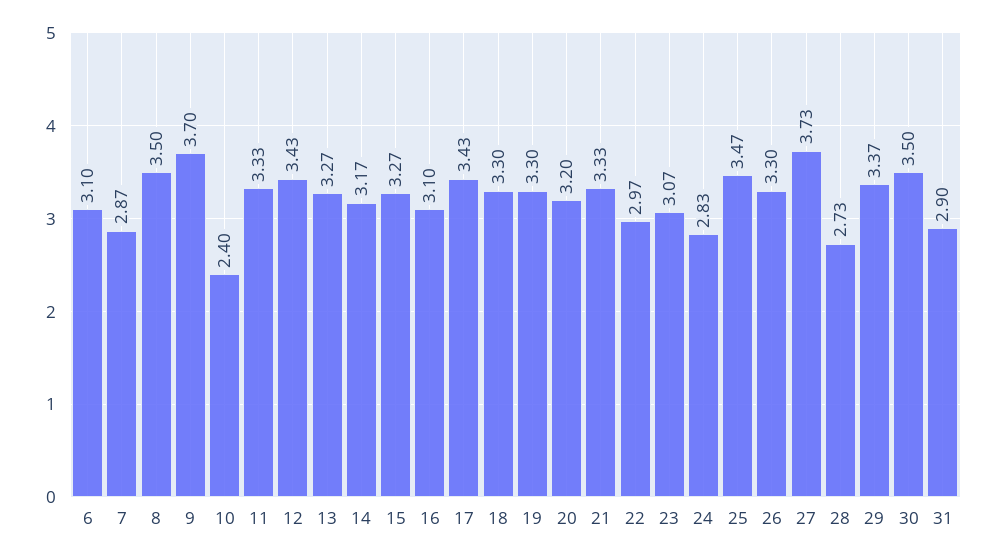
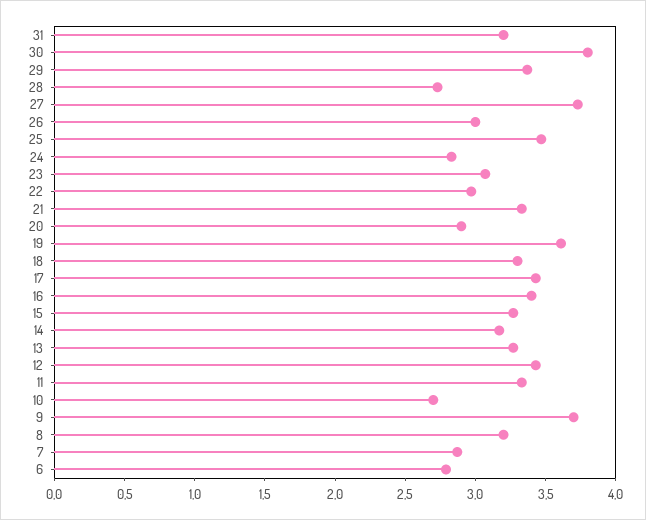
  {
-   "6": 3.1,
+   "6": 2.8,
    "7": 2.87,
-   "8": 3.5,
+   "8": 3.2,
    "9": 3.7,
-   "10": 2.4,
+   "10": 2.7,
    "11": 3.33,
    "12": 3.43,
    "13": 3.27,
    "14": 3.17,
    "15": 3.27,
-   "16": 3.1,
+   "16": 3.4,
    "17": 3.43,
    "18": 3.3,
-   "19": 3.3,
+   "19": 3.6,
-   "20": 3.2,
+   "20": 2.9,
    "21": 3.33,
    "22": 2.97,
    "23": 3.07,
    "24": 2.83,
    "25": 3.47,
-   "26": 3.3,
+   "26": 3,
    "27": 3.73,
    "28": 2.73,
    "29": 3.37,
-   "30": 3.5,
+   "30": 3.8,
-   "31": 2.9
+   "31": 3.2
  }

